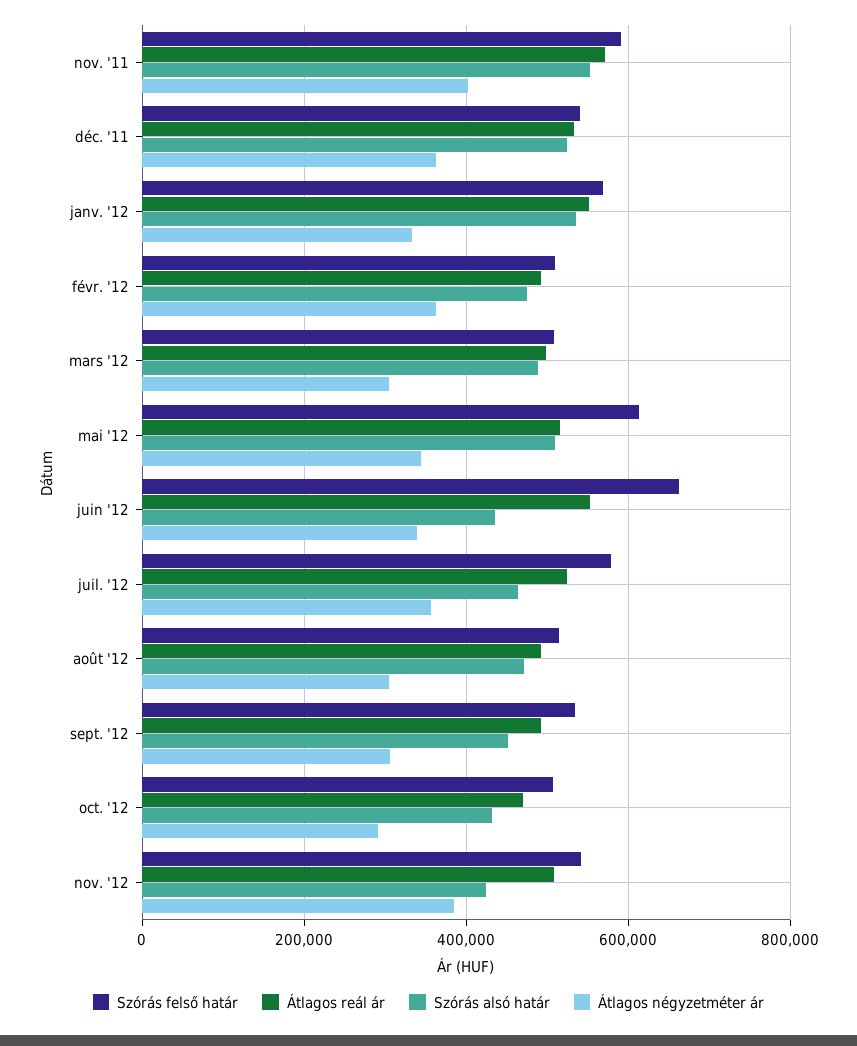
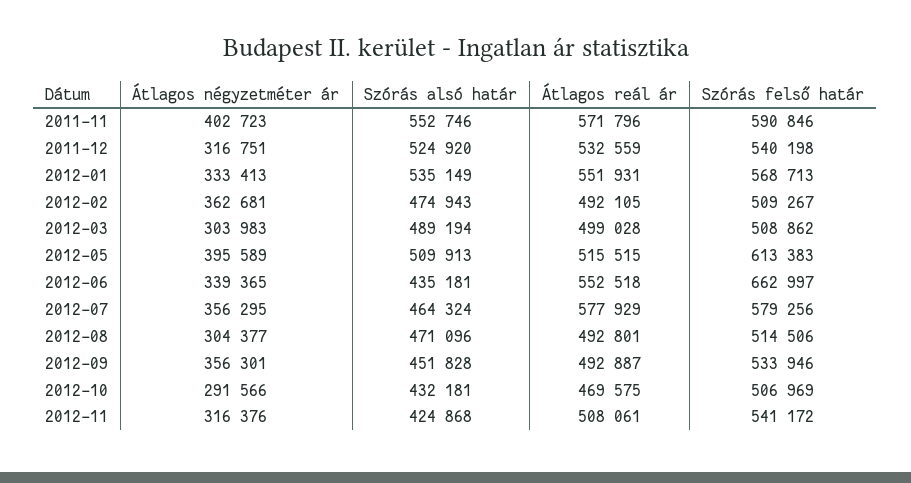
  {
    "Szórás felső határ": {
      "nov. '11": 590846,
      "déc. '11": 540198,
      "janv. '12": 568713,
      "févr. '12": 509267,
      "mars '12": 508862,
      "mai '12": 613383,
      "juin '12": 662997,
      "juil. '12": 579256,
      "août '12": 514506,
      "sept. '12": 533946,
      "oct. '12": 506969,
      "nov. '12": 541172
    },
    "Átlagos reál ár": {
      "nov. '11": 571796,
      "déc. '11": 532559,
      "janv. '12": 551931,
      "févr. '12": 492105,
      "mars '12": 499028,
      "mai '12": 515515,
      "juin '12": 552518,
-     "juil. '12": 520000,
+     "juil. '12": 577929,
      "août '12": 492801,
      "sept. '12": 492887,
      "oct. '12": 469575,
      "nov. '12": 508061
    },
    "Szórás alsó határ": {
      "nov. '11": 552746,
      "déc. '11": 524920,
      "janv. '12": 535149,
      "févr. '12": 474943,
      "mars '12": 489194,
      "mai '12": 509913,
      "juin '12": 435181,
      "juil. '12": 464324,
      "août '12": 471096,
      "sept. '12": 451828,
      "oct. '12": 432181,
      "nov. '12": 424868
    },
    "Átlagos négyzetméter ár": {
      "nov. '11": 402723,
-     "déc. '11": 360000,
+     "déc. '11": 316751,
      "janv. '12": 333413,
      "févr. '12": 362681,
      "mars '12": 303983,
-     "mai '12": 340000,
+     "mai '12": 395589,
      "juin '12": 339365,
      "juil. '12": 356295,
      "août '12": 304377,
-     "sept. '12": 300000,
+     "sept. '12": 356301,
      "oct. '12": 291566,
-     "nov. '12": 380000
+     "nov. '12": 316376
    }
  }

